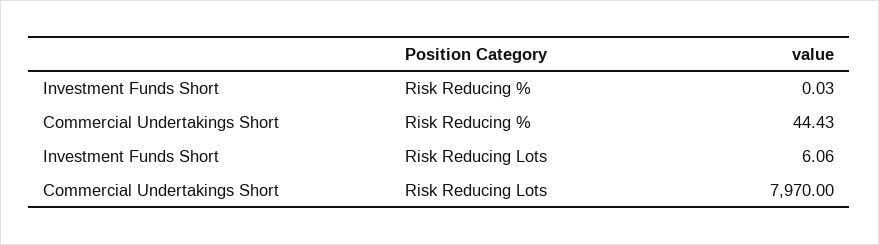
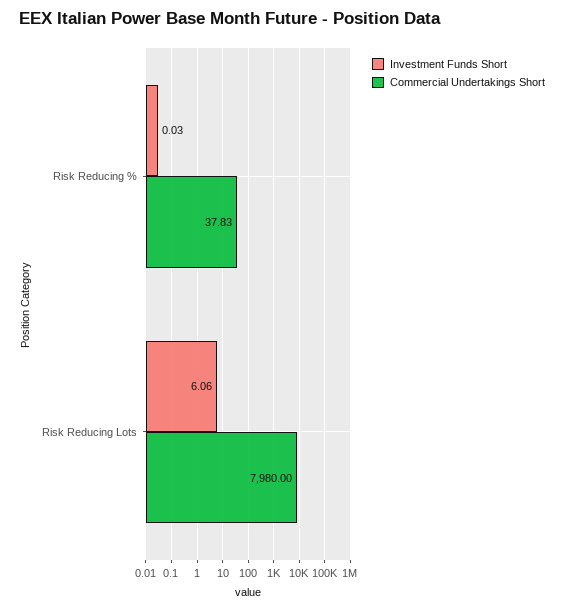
  {
    "Investment Funds Short": {
      "Risk Reducing %": 0.03,
      "Risk Reducing Lots": 6.06
    },
    "Commercial Undertakings Short": {
-     "Risk Reducing %": 44.43,
+     "Risk Reducing %": 37.83,
-     "Risk Reducing Lots": 7970
+     "Risk Reducing Lots": 7980
    }
  }

